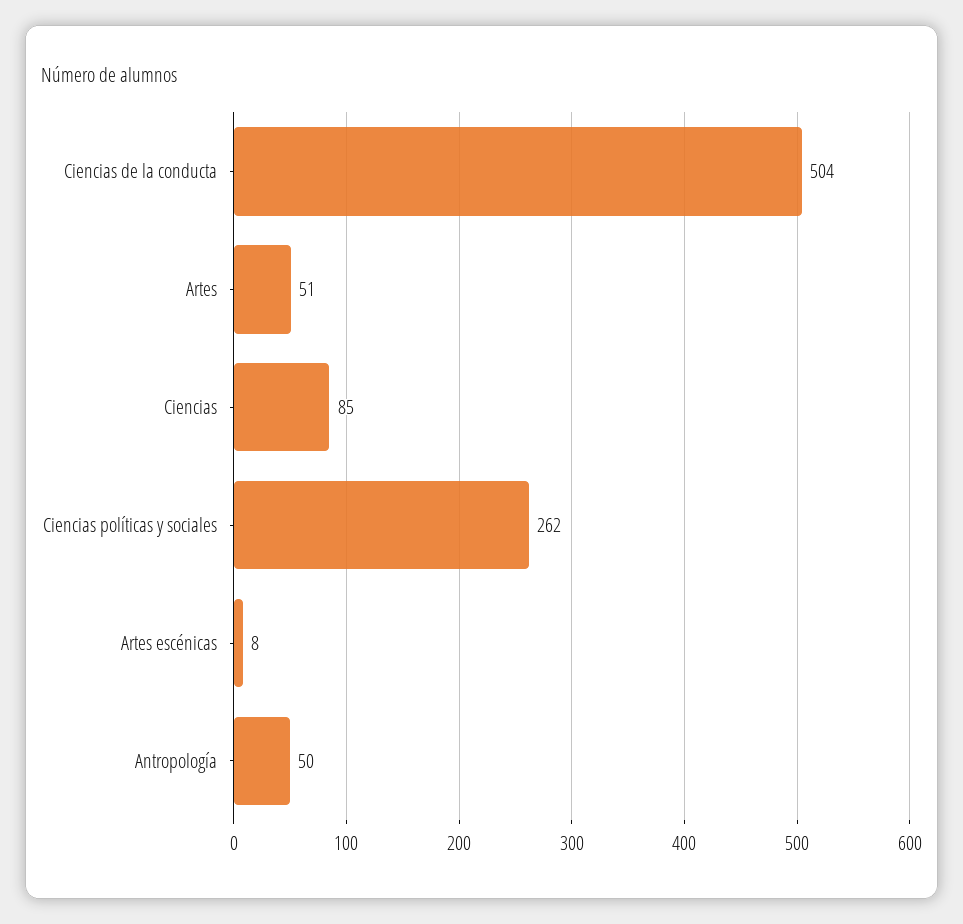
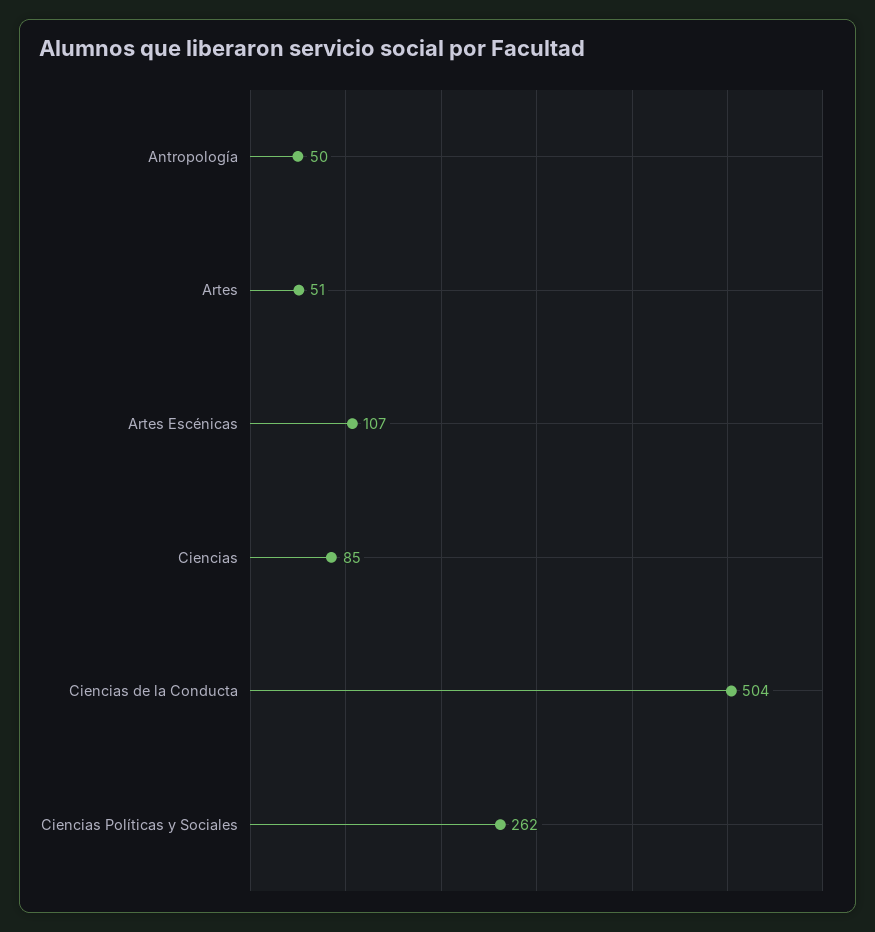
  {
    "Ciencias de la conducta": 504,
    "Artes": 51,
    "Ciencias": 85,
    "Ciencias políticas y sociales": 262,
-   "Artes escénicas": 8,
+   "Artes escénicas": 107,
    "Antropología": 50
  }

